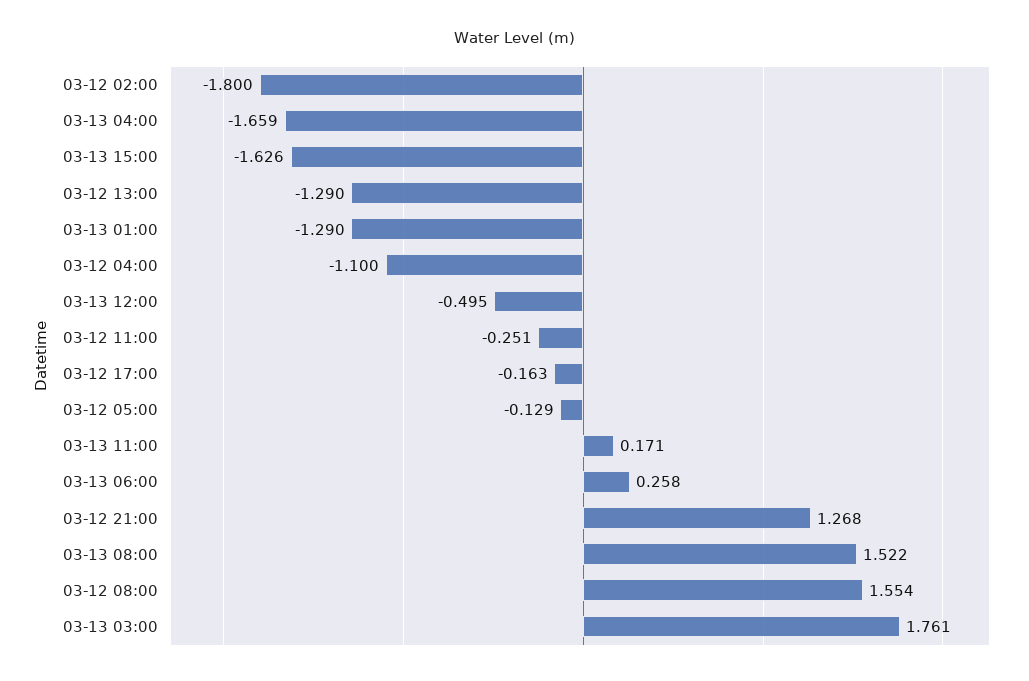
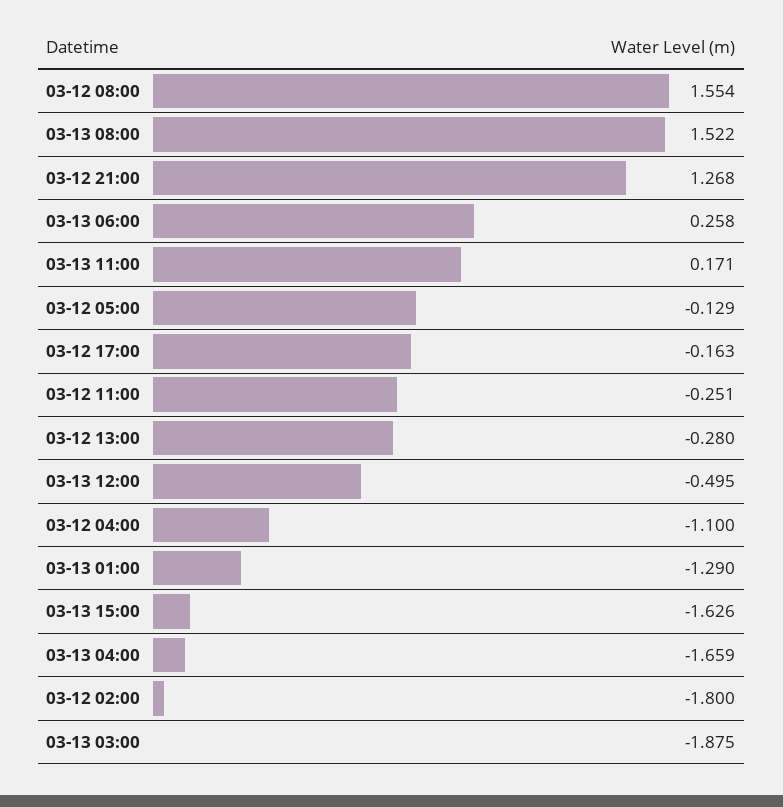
  {
    "03-12 02:00": -1.8,
    "03-13 04:00": -1.659,
    "03-13 15:00": -1.626,
-   "03-12 13:00": -1.29,
+   "03-12 13:00": -0.28,
    "03-13 01:00": -1.29,
    "03-12 04:00": -1.1,
    "03-13 12:00": -0.495,
    "03-12 11:00": -0.251,
    "03-12 17:00": -0.163,
    "03-12 05:00": -0.129,
    "03-13 11:00": 0.171,
    "03-13 06:00": 0.258,
    "03-12 21:00": 1.268,
    "03-13 08:00": 1.522,
    "03-12 08:00": 1.554,
-   "03-13 03:00": 1.761
+   "03-13 03:00": -1.875
  }

